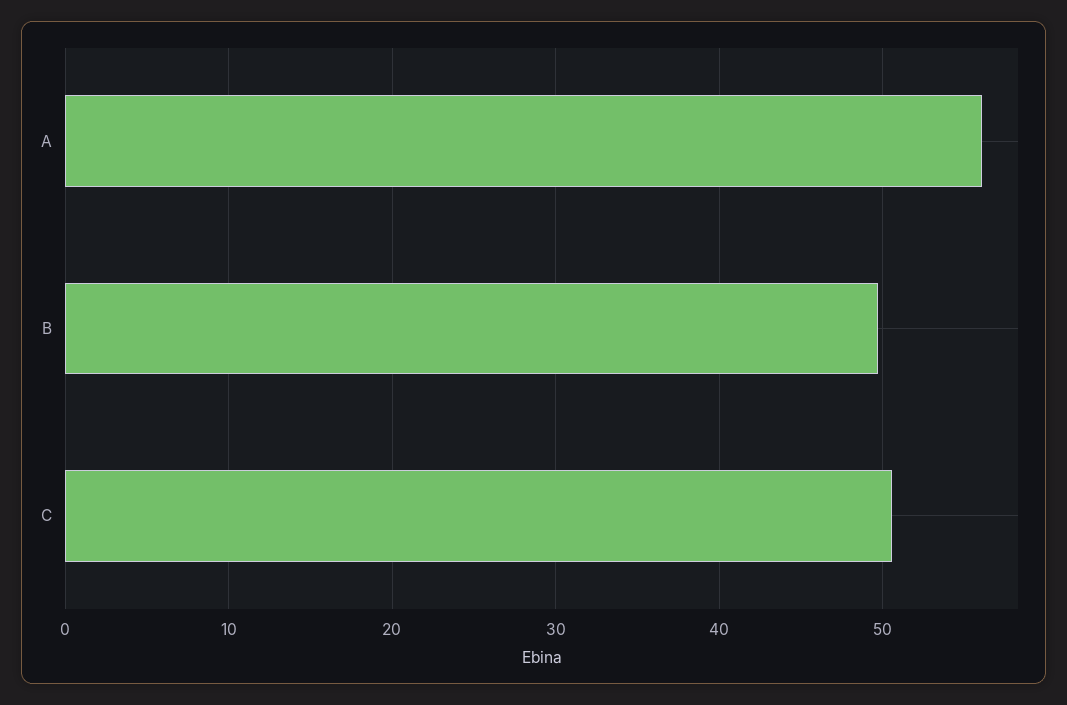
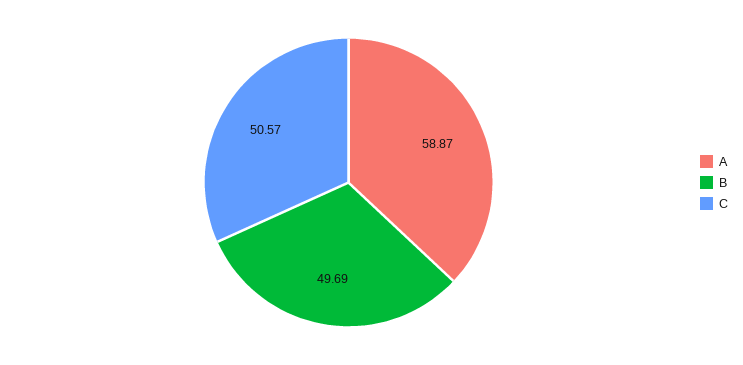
  {
-   "A": 56,
+   "A": 58.87,
    "B": 49.69,
    "C": 50.57
  }

